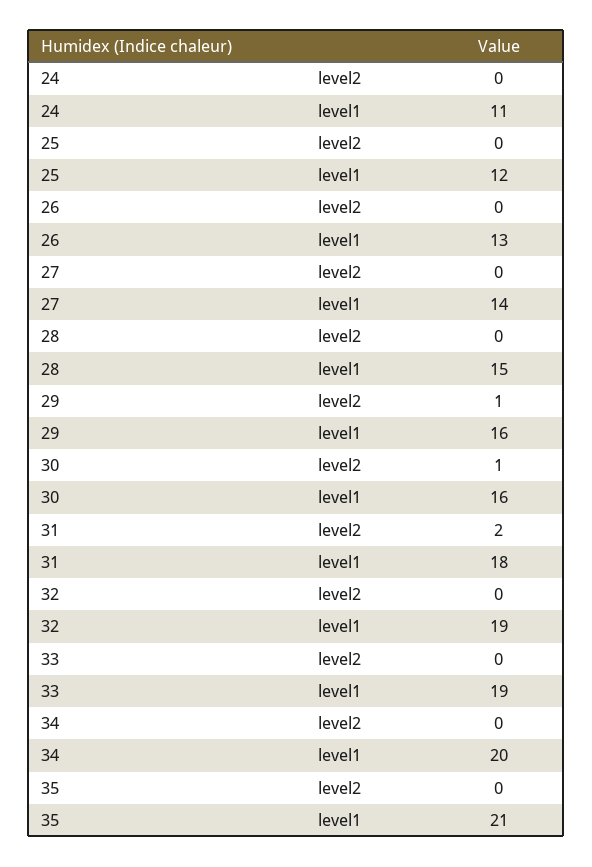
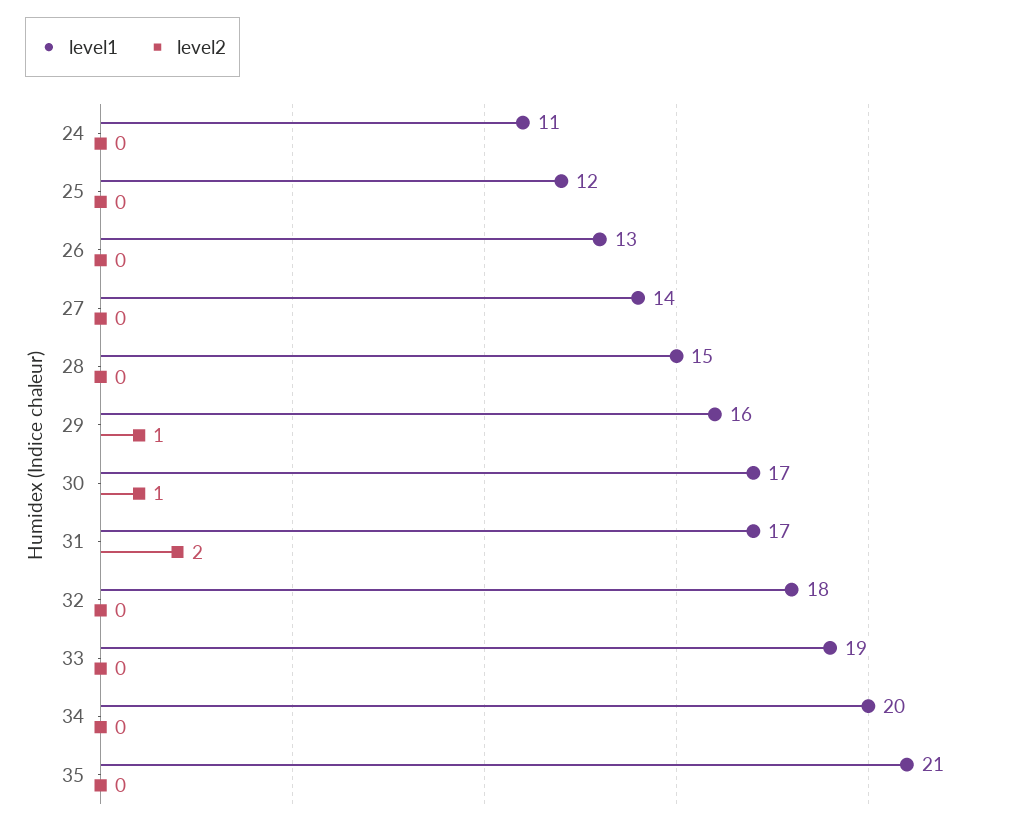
  {
    "level2": {
      "24": 0,
      "25": 0,
      "26": 0,
      "27": 0,
      "28": 0,
      "29": 1,
      "30": 1,
      "31": 2,
      "32": 0,
      "33": 0,
      "34": 0,
      "35": 0
    },
    "level1": {
      "24": 11,
      "25": 12,
      "26": 13,
      "27": 14,
      "28": 15,
      "29": 16,
-     "30": 16,
+     "30": 17,
-     "31": 18,
+     "31": 17,
-     "32": 19,
+     "32": 18,
      "33": 19,
      "34": 20,
      "35": 21
    }
  }

